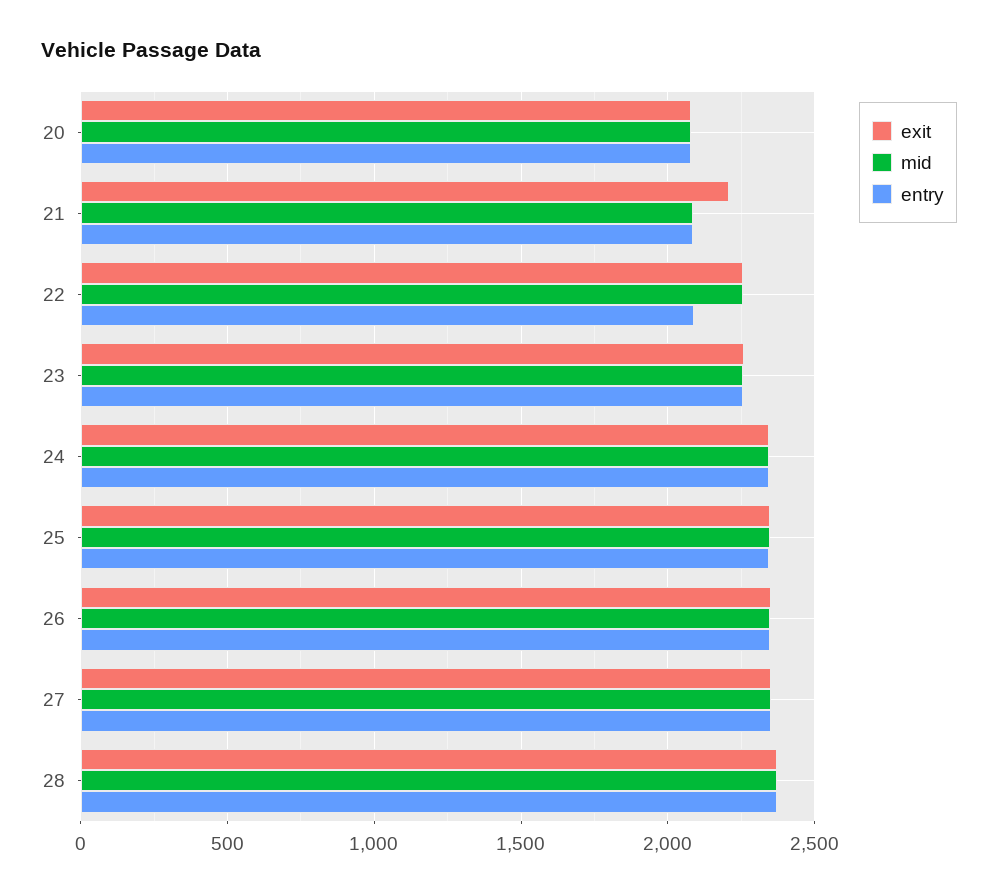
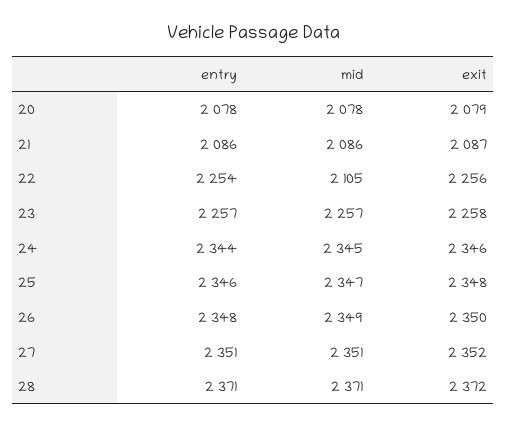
  {
    "exit": {
      "20": 2079,
-     "21": 2200,
+     "21": 2087,
      "22": 2256,
      "23": 2258,
      "24": 2346,
      "25": 2348,
      "26": 2350,
      "27": 2352,
      "28": 2372
    },
    "mid": {
      "20": 2078,
      "21": 2086,
-     "22": 2250,
+     "22": 2105,
      "23": 2257,
      "24": 2345,
      "25": 2347,
      "26": 2349,
      "27": 2351,
      "28": 2371
    },
    "entry": {
      "20": 2078,
      "21": 2086,
-     "22": 2100,
+     "22": 2254,
      "23": 2257,
      "24": 2344,
      "25": 2346,
      "26": 2348,
      "27": 2351,
      "28": 2371
    }
  }

